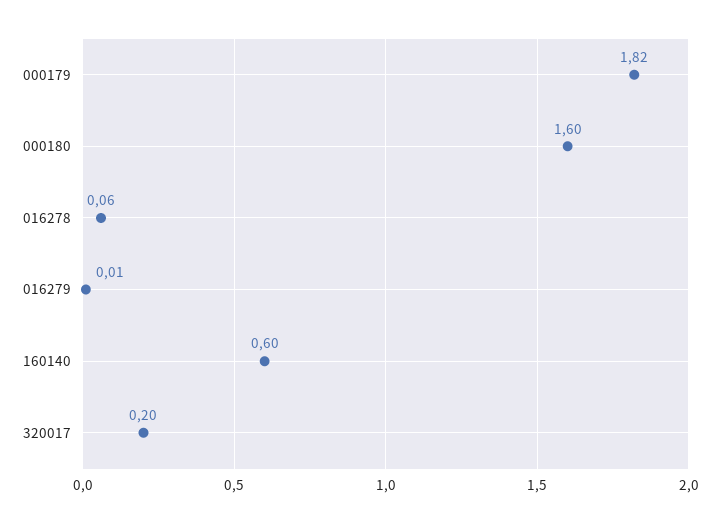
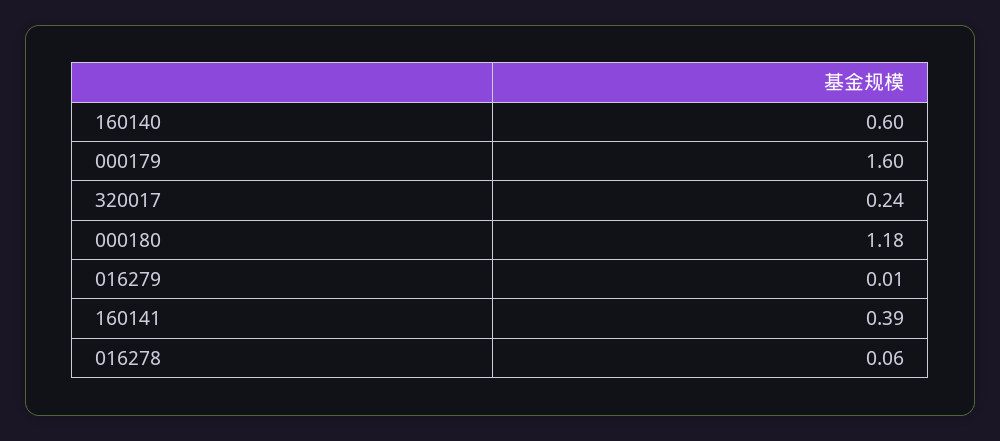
  {
-   "000179": 1.82,
+   "000179": 1.6,
-   "000180": 1.6,
+   "000180": 1.18,
    "016278": 0.06,
    "016279": 0.01,
    "160140": 0.6,
-   "320017": 0.2
+   "320017": 0.24,
+   "160141": 0.39
  }

